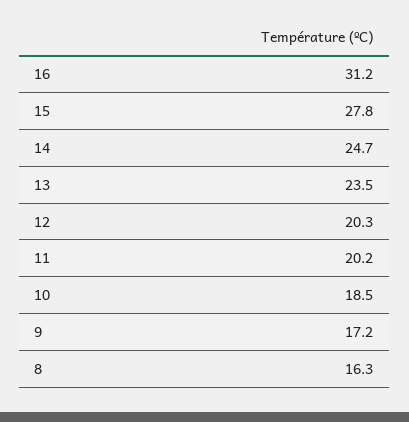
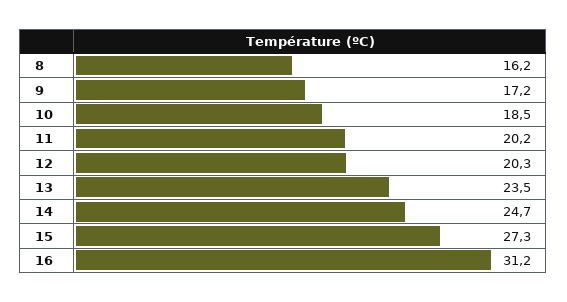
  {
    "16": 31.2,
-   "15": 27.8,
+   "15": 27.3,
    "14": 24.7,
    "13": 23.5,
    "12": 20.3,
    "11": 20.2,
    "10": 18.5,
    "9": 17.2,
-   "8": 16.3
+   "8": 16.2
  }

